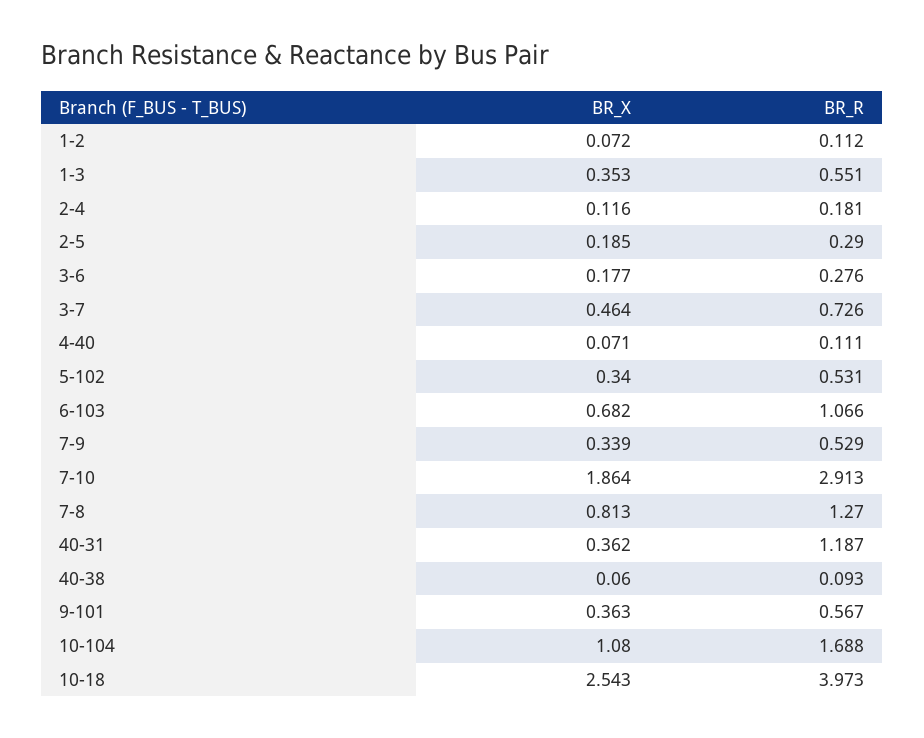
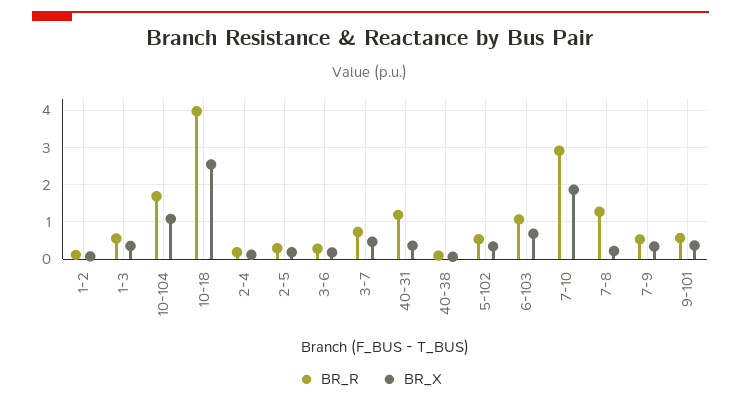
  {
    "BR_X": {
      "1-2": 0.072,
      "1-3": 0.353,
      "2-4": 0.116,
      "2-5": 0.185,
      "3-6": 0.177,
      "3-7": 0.464,
-     "4-40": 0.071,
      "5-102": 0.34,
      "6-103": 0.682,
      "7-9": 0.339,
      "7-10": 1.864,
-     "7-8": 0.813,
+     "7-8": 0.2,
      "40-31": 0.362,
      "40-38": 0.06,
      "9-101": 0.363,
      "10-104": 1.08,
      "10-18": 2.543
    },
    "BR_R": {
      "1-2": 0.112,
      "1-3": 0.551,
      "2-4": 0.181,
      "2-5": 0.29,
      "3-6": 0.276,
      "3-7": 0.726,
-     "4-40": 0.111,
      "5-102": 0.531,
      "6-103": 1.066,
      "7-9": 0.529,
      "7-10": 2.913,
      "7-8": 1.27,
      "40-31": 1.187,
      "40-38": 0.093,
      "9-101": 0.567,
      "10-104": 1.688,
      "10-18": 3.973
    }
  }

